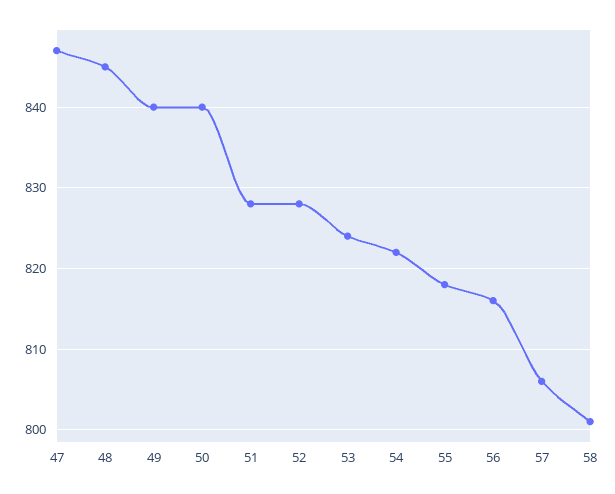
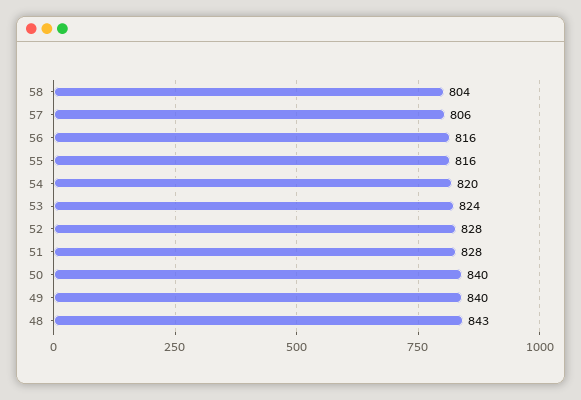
  {
-   "47": 847,
-   "48": 845,
+   "48": 843,
    "49": 840,
    "50": 840,
    "51": 828,
    "52": 828,
    "53": 824,
-   "54": 822,
+   "54": 820,
-   "55": 818,
+   "55": 816,
    "56": 816,
    "57": 806,
-   "58": 801
+   "58": 804
  }

